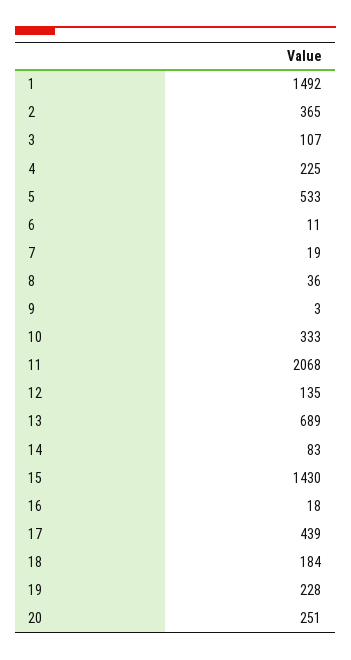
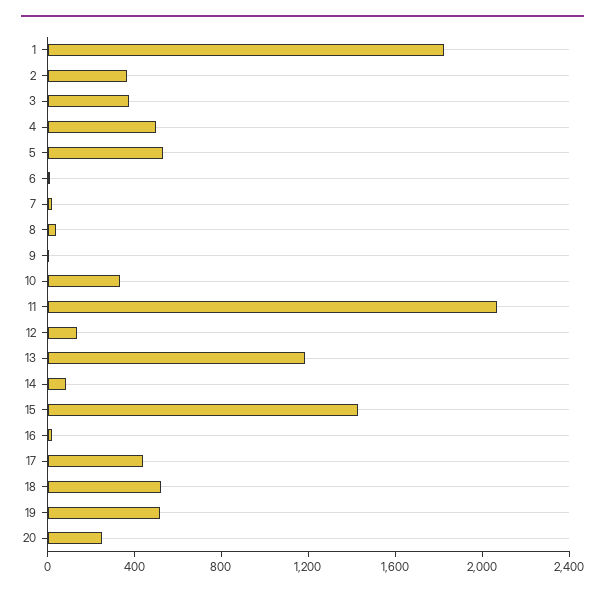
  {
-   "1": 1492,
+   "1": 1800,
    "2": 365,
-   "3": 107,
+   "3": 400,
-   "4": 225,
+   "4": 500,
    "5": 533,
    "6": 11,
    "7": 19,
    "8": 36,
    "9": 3,
    "10": 333,
    "11": 2068,
    "12": 135,
-   "13": 689,
+   "13": 1200,
    "14": 83,
    "15": 1430,
    "16": 18,
    "17": 439,
-   "18": 184,
+   "18": 500,
-   "19": 228,
+   "19": 500,
    "20": 251
  }

